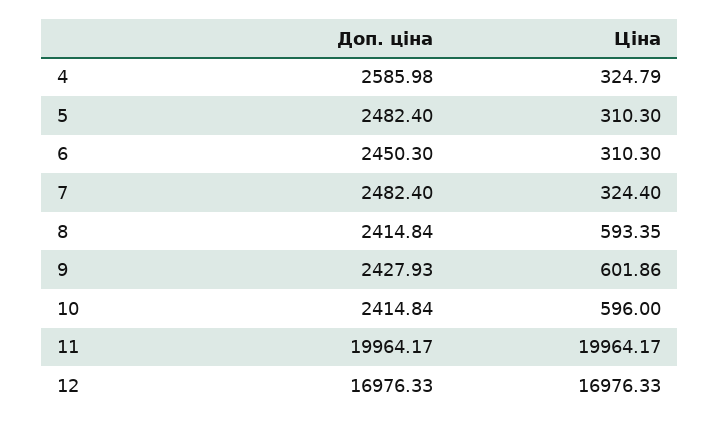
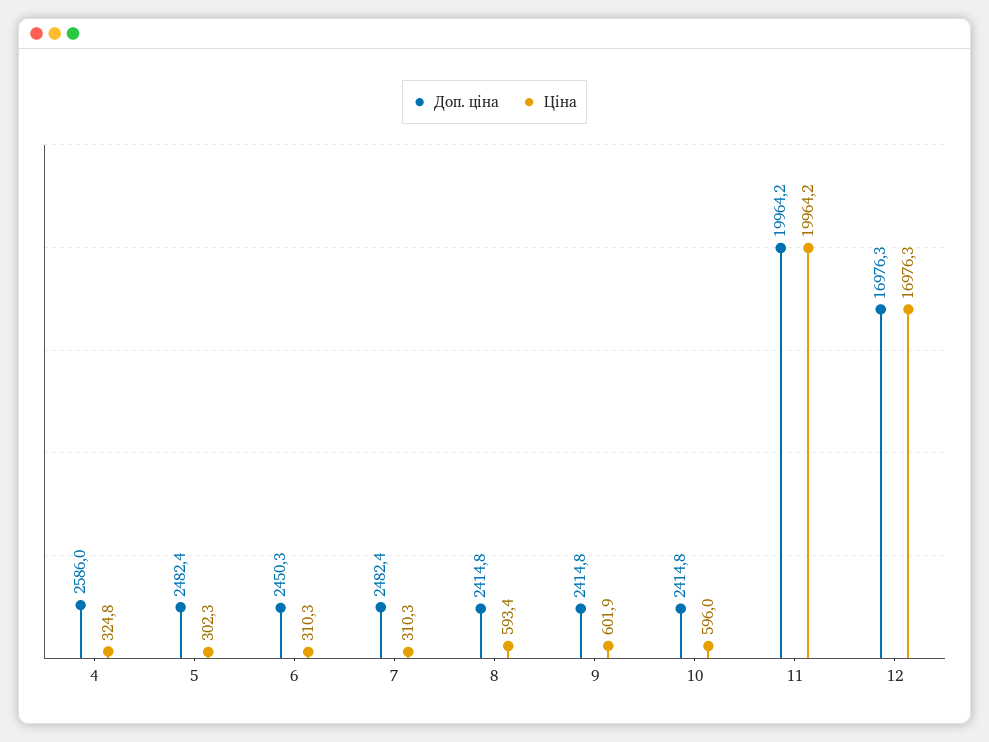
  {
    "Доп. ціна": {
      "4": 2585.98,
      "5": 2482.4,
      "6": 2450.3,
      "7": 2482.4,
      "8": 2414.84,
-     "9": 2427.93,
+     "9": 2414.8,
      "10": 2414.84,
      "11": 19964.17,
      "12": 16976.33
    },
    "Ціна": {
      "4": 324.79,
-     "5": 310.3,
+     "5": 302.3,
      "6": 310.3,
-     "7": 324.4,
+     "7": 310.3,
      "8": 593.35,
      "9": 601.86,
      "10": 596,
      "11": 19964.17,
      "12": 16976.33
    }
  }

